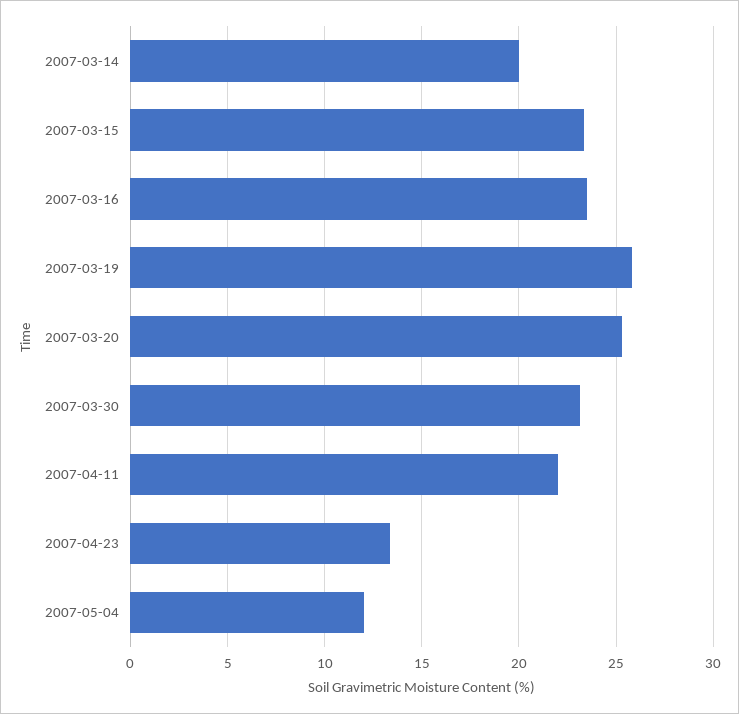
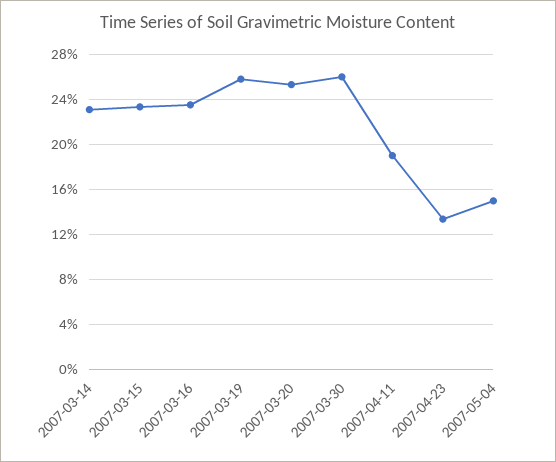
  {
-   "2007-03-14": 20,
+   "2007-03-14": 23,
    "2007-03-15": 23.5,
    "2007-03-16": 23.5,
    "2007-03-19": 26,
    "2007-03-20": 25.5,
-   "2007-03-30": 23,
+   "2007-03-30": 26,
-   "2007-04-11": 22,
+   "2007-04-11": 19,
    "2007-04-23": 13.5,
-   "2007-05-04": 12
+   "2007-05-04": 15
  }

